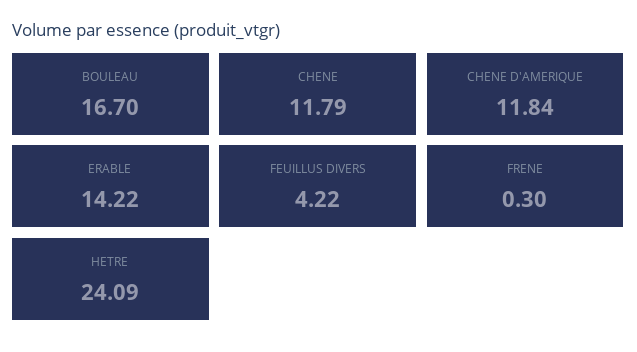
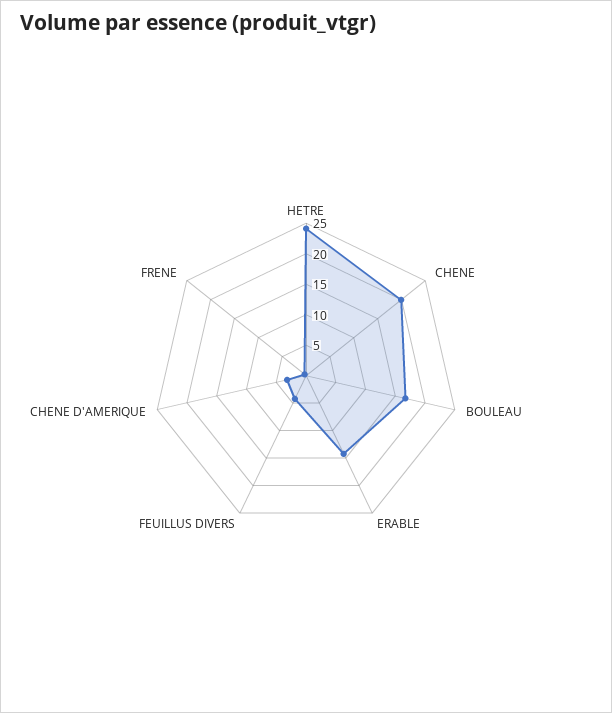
  {
    "BOULEAU": 16.7,
-   "CHENE": 11.79,
+   "CHENE": 20,
-   "CHENE D'AMERIQUE": 11.84,
+   "CHENE D'AMERIQUE": 2.5,
    "ERABLE": 14.22,
    "FEUILLUS DIVERS": 4.22,
    "FRENE": 0.3,
    "HETRE": 24.09
  }

